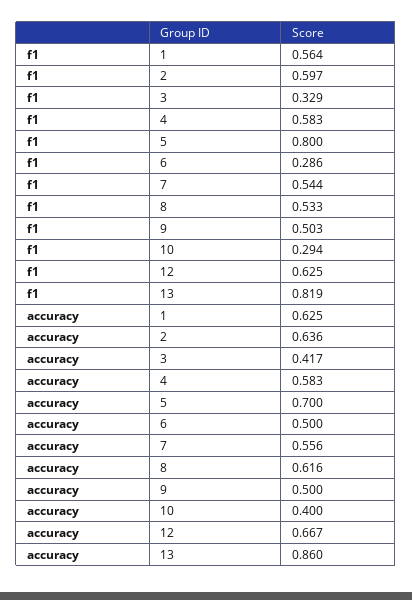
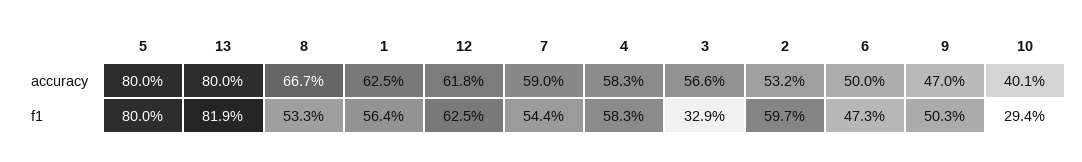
  {
    "f1": {
      "1": 0.564,
      "2": 0.597,
      "3": 0.329,
      "4": 0.583,
      "5": 0.8,
-     "6": 0.286,
+     "6": 0.473,
      "7": 0.544,
      "8": 0.533,
      "9": 0.503,
      "10": 0.294,
      "12": 0.625,
      "13": 0.819
    },
    "accuracy": {
      "1": 0.625,
-     "2": 0.636,
+     "2": 0.532,
-     "3": 0.417,
+     "3": 0.566,
      "4": 0.583,
-     "5": 0.7,
+     "5": 0.8,
      "6": 0.5,
-     "7": 0.556,
+     "7": 0.59,
-     "8": 0.616,
+     "8": 0.667,
-     "9": 0.5,
+     "9": 0.47,
-     "10": 0.4,
+     "10": 0.401,
-     "12": 0.667,
+     "12": 0.618,
-     "13": 0.86
+     "13": 0.8
    }
  }

